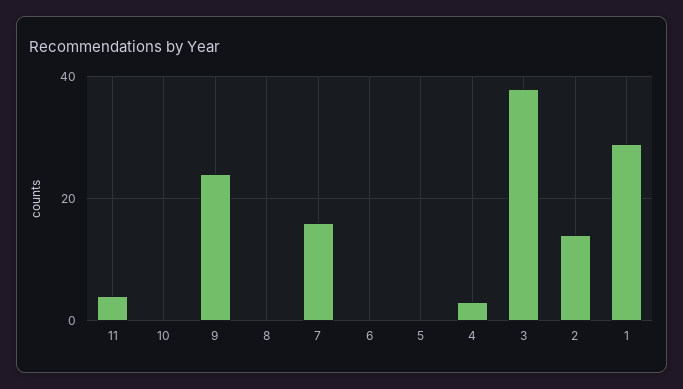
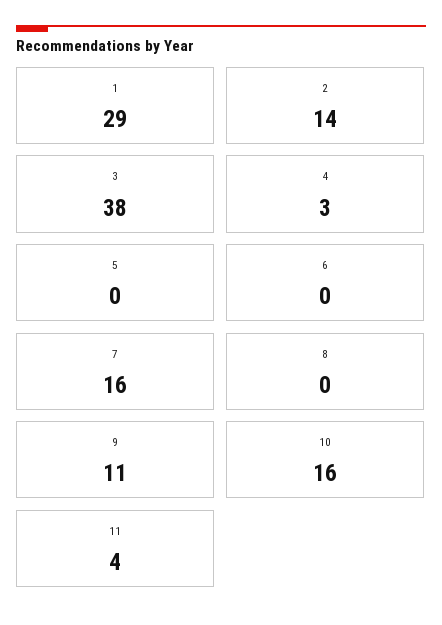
  {
    "11": 4,
-   "10": 0,
+   "10": 16,
-   "9": 25,
+   "9": 11,
    "8": 0,
    "7": 16,
    "6": 0,
    "5": 0,
    "4": 3,
    "3": 38,
    "2": 14,
    "1": 29
  }

